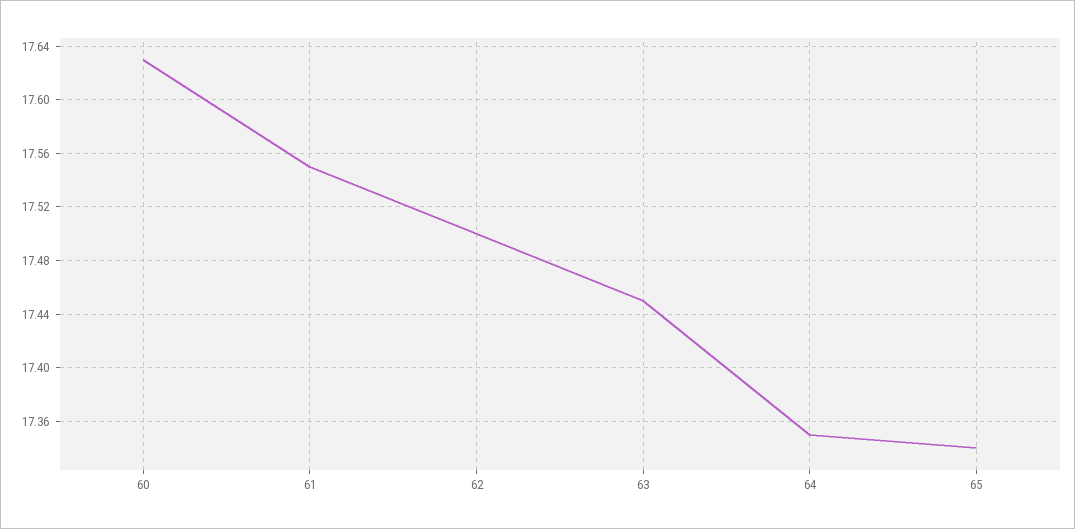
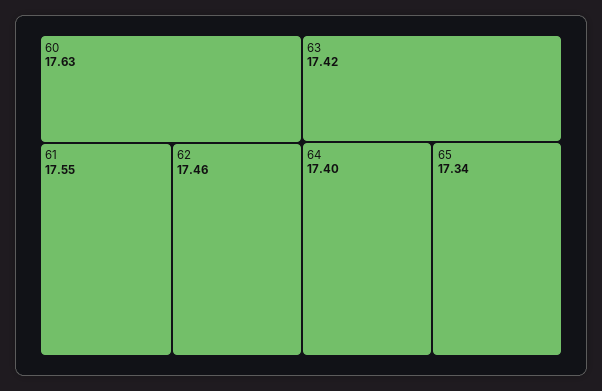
  {
    "60": 17.63,
    "61": 17.55,
-   "62": 17.5,
+   "62": 17.46,
-   "63": 17.45,
+   "63": 17.42,
-   "64": 17.35,
+   "64": 17.4,
    "65": 17.34
  }

